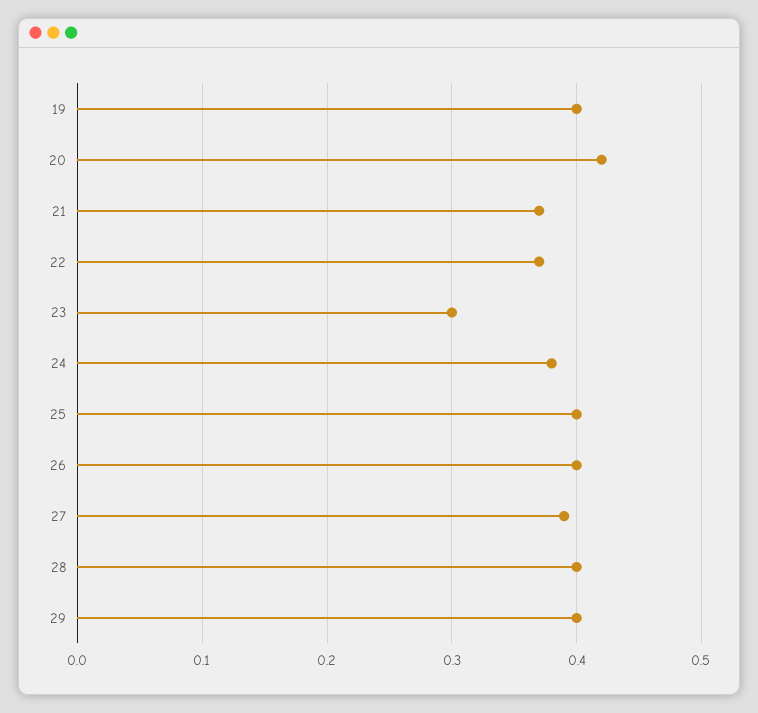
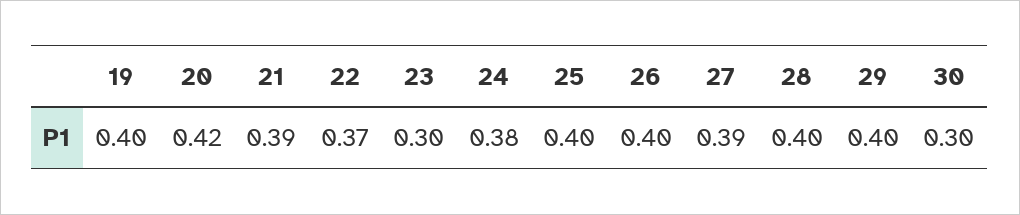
  {
    "19": 0.4,
    "20": 0.42,
-   "21": 0.37,
+   "21": 0.39,
    "22": 0.37,
    "23": 0.3,
    "24": 0.38,
    "25": 0.4,
    "26": 0.4,
    "27": 0.39,
    "28": 0.4,
-   "29": 0.4
+   "29": 0.4,
+   "30": 0.3
  }

